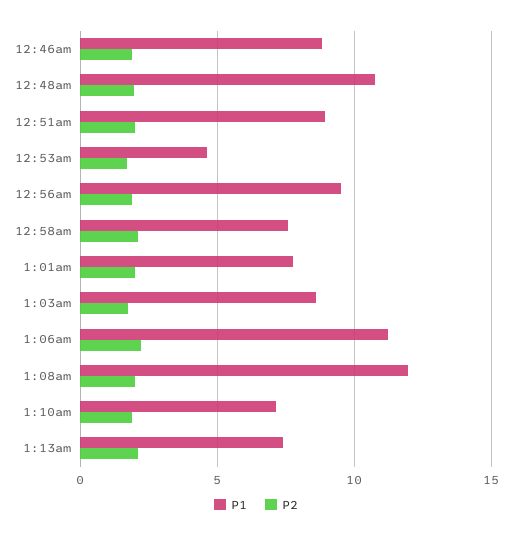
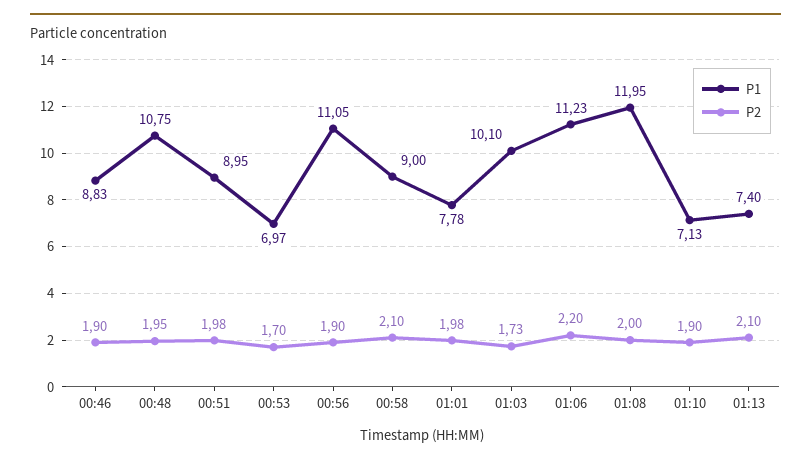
  {
    "P1": {
      "12:46am": 8.83,
      "12:48am": 10.75,
      "12:51am": 8.95,
-     "12:53am": 4.5,
+     "12:53am": 6.97,
-     "12:56am": 9.5,
+     "12:56am": 11.05,
-     "12:58am": 7.5,
+     "12:58am": 9,
      "1:01am": 7.78,
-     "1:03am": 8.5,
+     "1:03am": 10.1,
      "1:06am": 11.23,
      "1:08am": 11.95,
      "1:10am": 7.13,
      "1:13am": 7.4
    },
    "P2": {
      "12:46am": 1.9,
      "12:48am": 1.95,
      "12:51am": 1.98,
      "12:53am": 1.7,
      "12:56am": 1.9,
      "12:58am": 2.1,
      "1:01am": 1.98,
      "1:03am": 1.73,
      "1:06am": 2.2,
      "1:08am": 2,
      "1:10am": 1.9,
      "1:13am": 2.1
    }
  }

